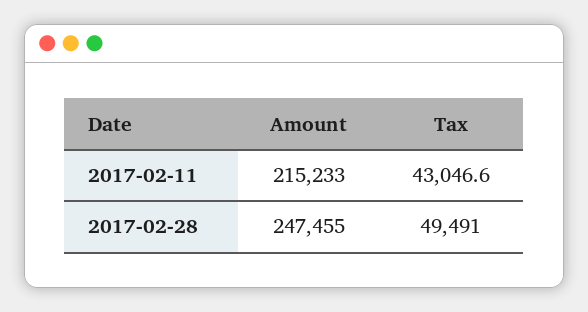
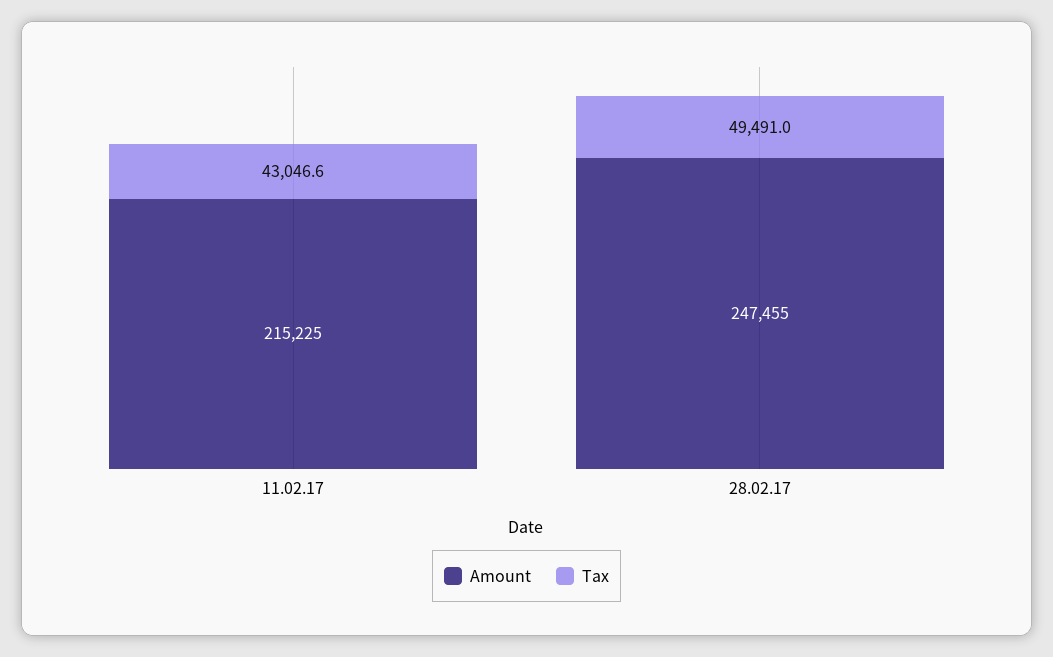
  {
    "Amount": {
-     "2017-02-11": 215233,
+     "2017-02-11": 215225,
      "2017-02-28": 247455
    },
    "Tax": {
      "2017-02-11": 43046.6,
      "2017-02-28": 49491
    }
  }

